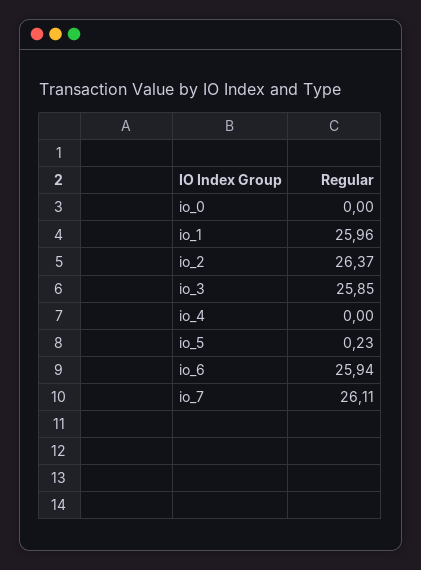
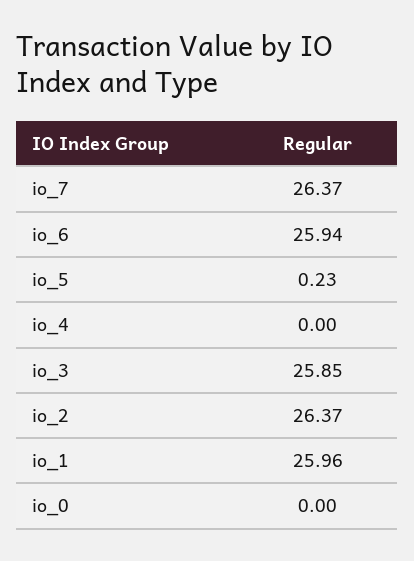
  {
    "io_0": 0,
    "io_1": 25.96,
    "io_2": 26.37,
    "io_3": 25.85,
    "io_4": 0,
    "io_5": 0.23,
    "io_6": 25.94,
-   "io_7": 26.11
+   "io_7": 26.37
  }

